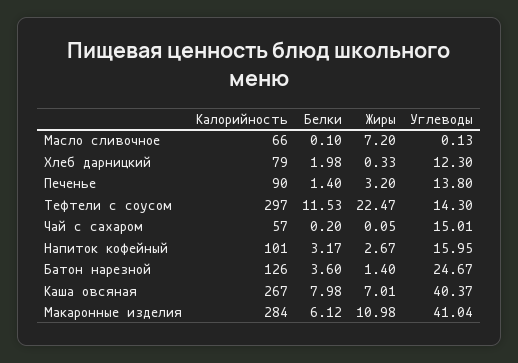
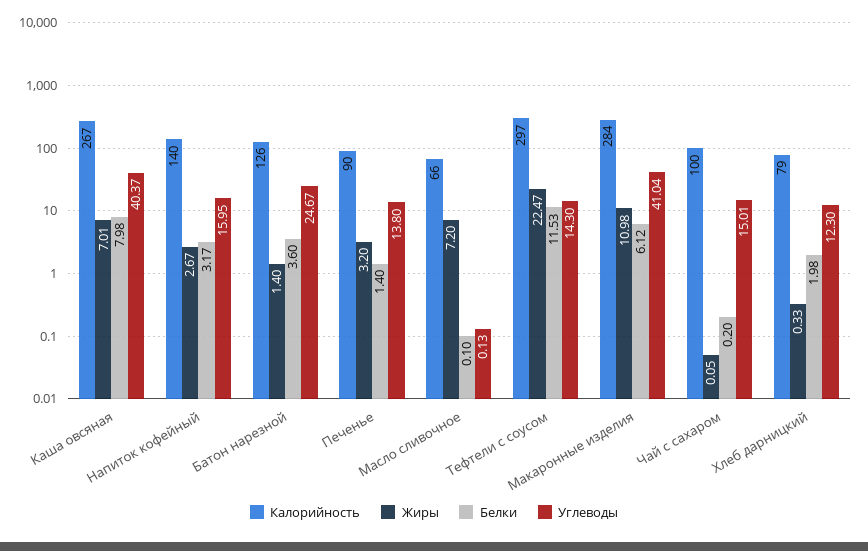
  {
    "Калорийность": {
      "Масло сливочное": 66,
      "Хлеб дарницкий": 79,
      "Печенье": 90,
      "Тефтели с соусом": 297,
-     "Чай с сахаром": 57,
+     "Чай с сахаром": 100,
-     "Напиток кофейный": 101,
+     "Напиток кофейный": 140,
      "Батон нарезной": 126,
      "Каша овсяная": 267,
      "Макаронные изделия": 284
    },
    "Белки": {
      "Масло сливочное": 0.1,
      "Хлеб дарницкий": 1.98,
      "Печенье": 1.4,
      "Тефтели с соусом": 11.53,
      "Чай с сахаром": 0.2,
      "Напиток кофейный": 3.17,
      "Батон нарезной": 3.6,
      "Каша овсяная": 7.98,
      "Макаронные изделия": 6.12
    },
    "Жиры": {
      "Масло сливочное": 7.2,
      "Хлеб дарницкий": 0.33,
      "Печенье": 3.2,
      "Тефтели с соусом": 22.47,
      "Чай с сахаром": 0.05,
      "Напиток кофейный": 2.67,
      "Батон нарезной": 1.4,
      "Каша овсяная": 7.01,
      "Макаронные изделия": 10.98
    },
    "Углеводы": {
      "Масло сливочное": 0.13,
      "Хлеб дарницкий": 12.3,
      "Печенье": 13.8,
      "Тефтели с соусом": 14.3,
      "Чай с сахаром": 15.01,
      "Напиток кофейный": 15.95,
      "Батон нарезной": 24.67,
      "Каша овсяная": 40.37,
      "Макаронные изделия": 41.04
    }
  }

